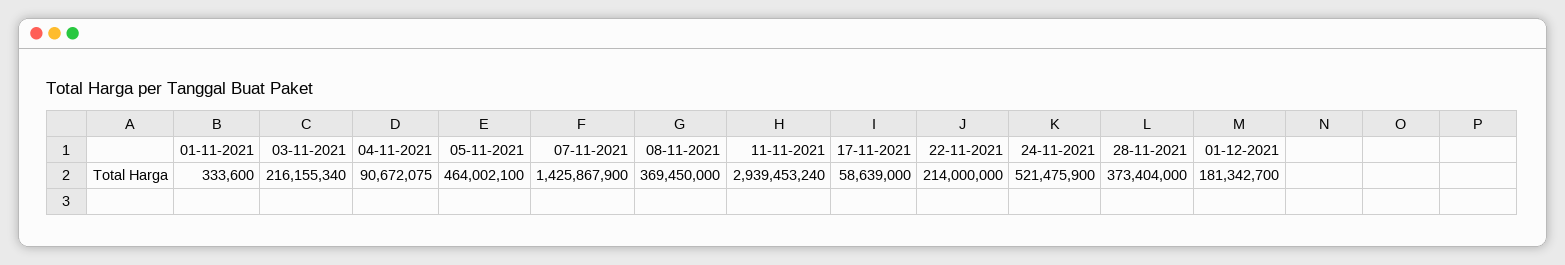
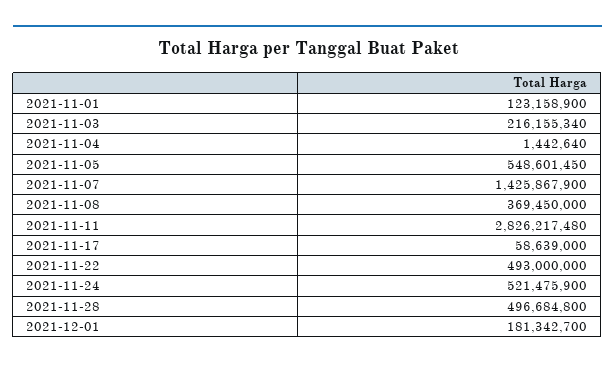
  {
-   "01-11-2021": 333600,
+   "01-11-2021": 123158900,
    "03-11-2021": 216155340,
-   "04-11-2021": 90672075,
+   "04-11-2021": 1442640,
-   "05-11-2021": 464002100,
+   "05-11-2021": 548601450,
    "07-11-2021": 1425867900,
    "08-11-2021": 369450000,
-   "11-11-2021": 2939453240,
+   "11-11-2021": 2826217480,
    "17-11-2021": 58639000,
-   "22-11-2021": 214000000,
+   "22-11-2021": 493000000,
    "24-11-2021": 521475900,
-   "28-11-2021": 373404000,
+   "28-11-2021": 496684800,
    "01-12-2021": 181342700
  }

